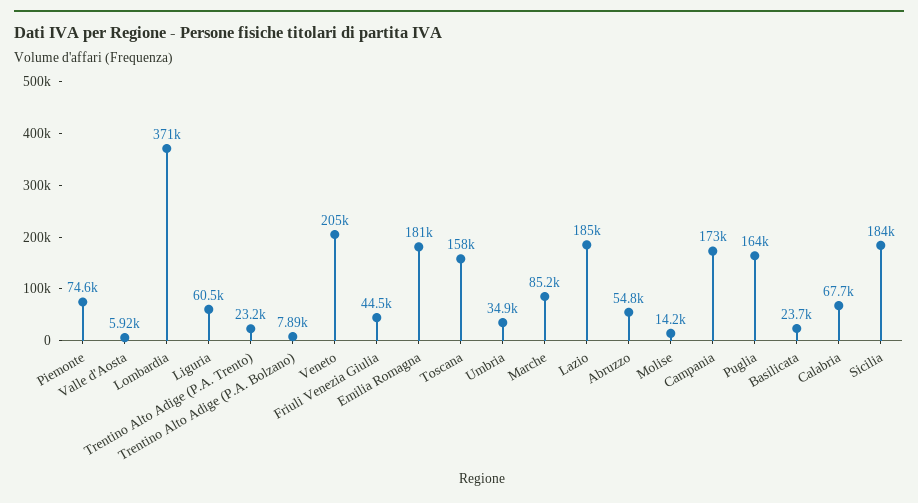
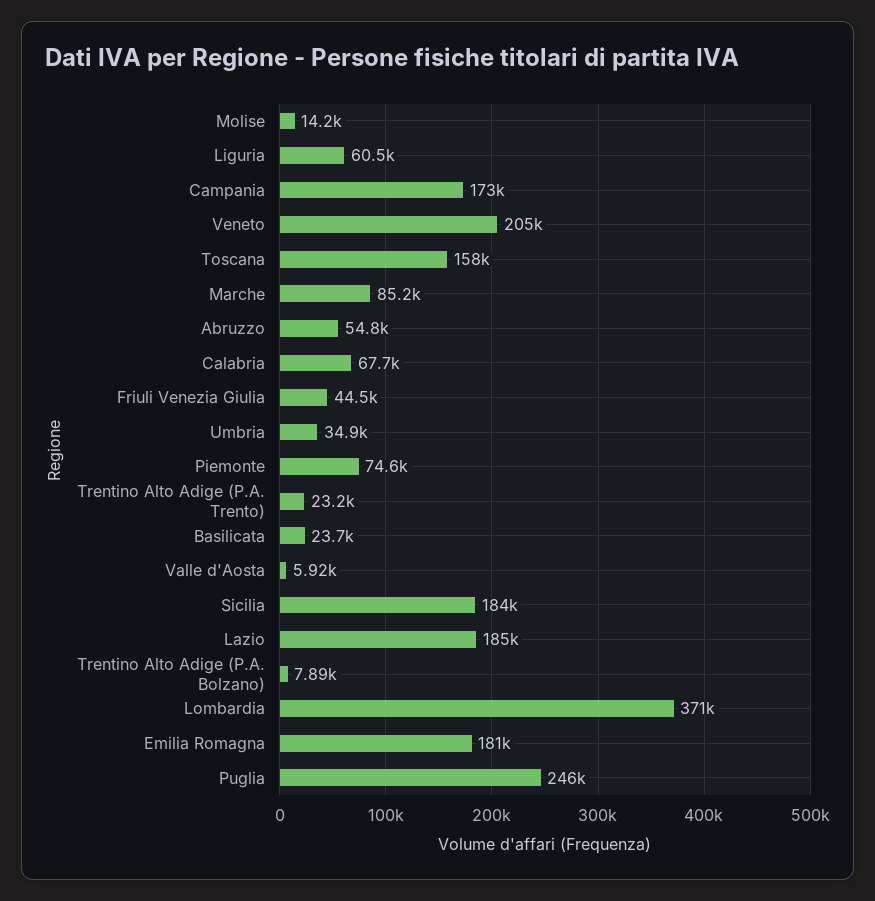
  {
    "Piemonte": 74600,
    "Valle d'Aosta": 5920,
    "Lombardia": 371000,
    "Liguria": 60500,
    "Trentino Alto Adige (P.A. Trento)": 23200,
    "Trentino Alto Adige (P.A. Bolzano)": 7890,
    "Veneto": 205000,
    "Friuli Venezia Giulia": 44500,
    "Emilia Romagna": 181000,
    "Toscana": 158000,
    "Umbria": 34900,
    "Marche": 85200,
    "Lazio": 185000,
    "Abruzzo": 54800,
    "Molise": 14200,
    "Campania": 173000,
-   "Puglia": 164000,
+   "Puglia": 246000,
    "Basilicata": 23700,
    "Calabria": 67700,
    "Sicilia": 184000
  }

